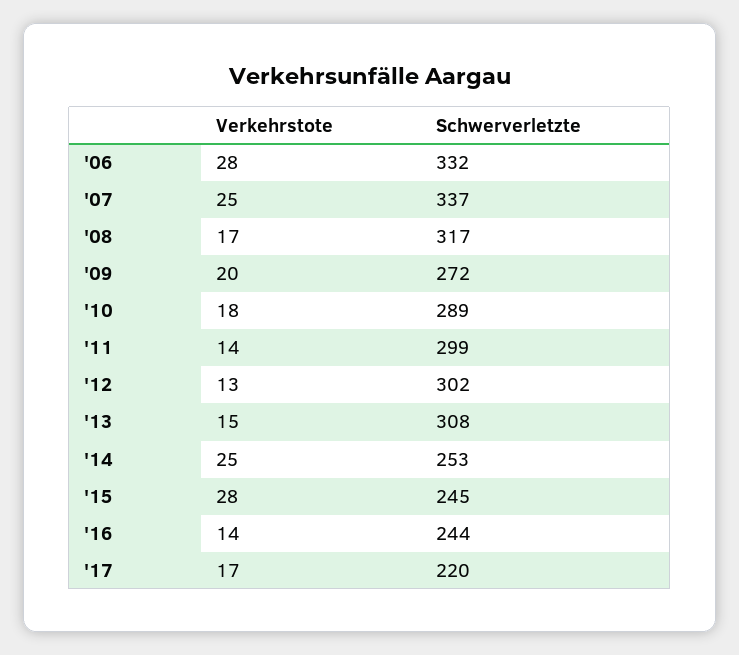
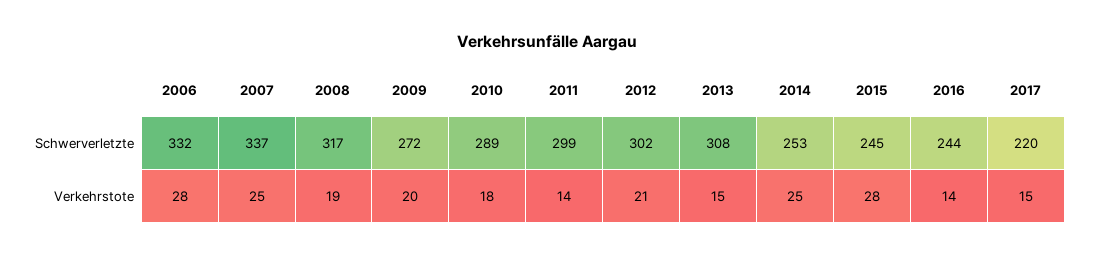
  {
    "Verkehrstote": {
      "'06": 28,
      "'07": 25,
-     "'08": 17,
+     "'08": 19,
      "'09": 20,
      "'10": 18,
      "'11": 14,
-     "'12": 13,
+     "'12": 21,
      "'13": 15,
      "'14": 25,
      "'15": 28,
      "'16": 14,
-     "'17": 17
+     "'17": 15
    },
    "Schwerverletzte": {
      "'06": 332,
      "'07": 337,
      "'08": 317,
      "'09": 272,
      "'10": 289,
      "'11": 299,
      "'12": 302,
      "'13": 308,
      "'14": 253,
      "'15": 245,
      "'16": 244,
      "'17": 220
    }
  }

